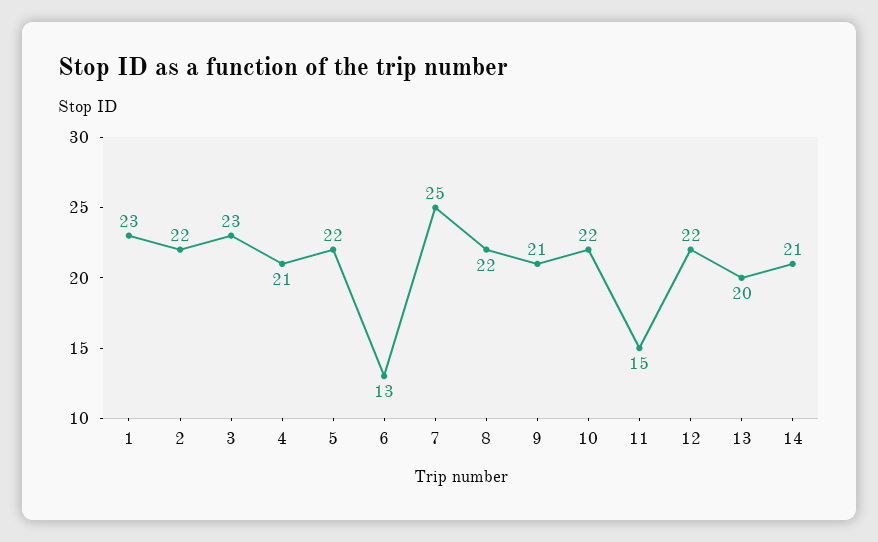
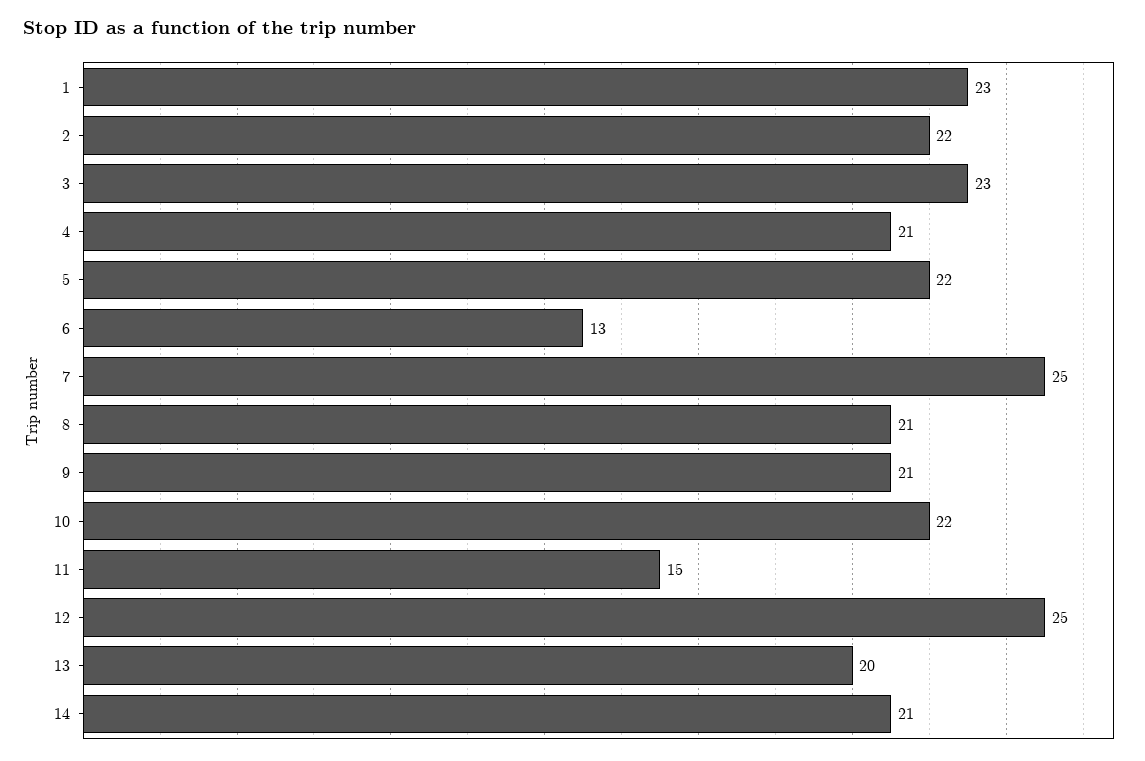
  {
    "1": 23,
    "2": 22,
    "3": 23,
    "4": 21,
    "5": 22,
    "6": 13,
    "7": 25,
-   "8": 22,
+   "8": 21,
    "9": 21,
    "10": 22,
    "11": 15,
-   "12": 22,
+   "12": 25,
    "13": 20,
    "14": 21
  }

